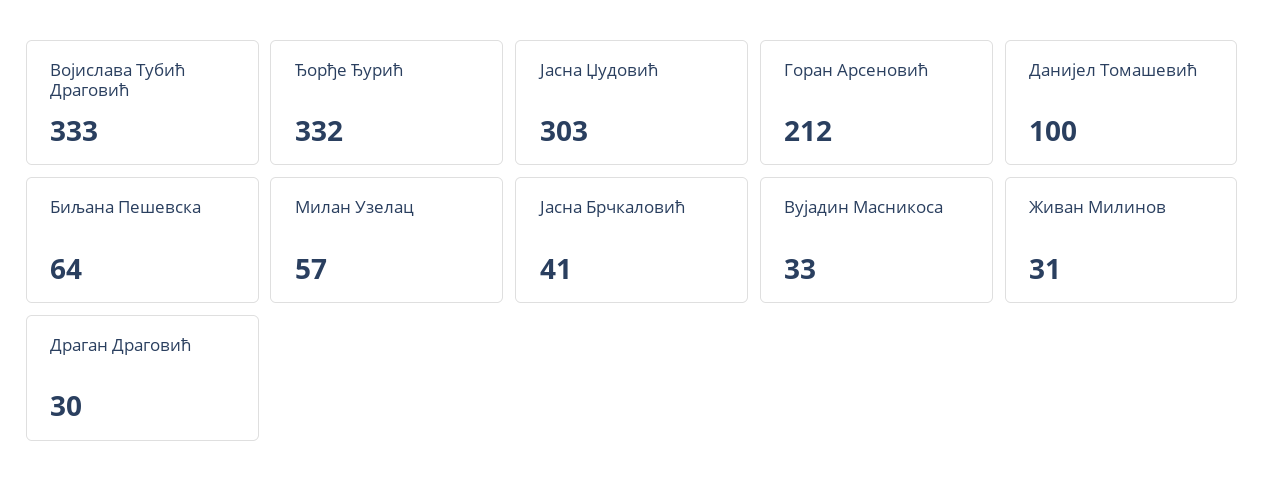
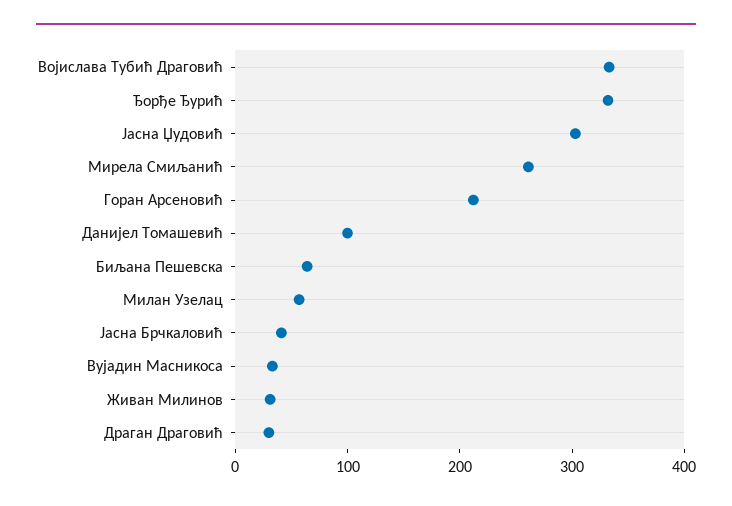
  {
    "Војислава Тубић Драговић": 333,
    "Ђорђе Ђурић": 332,
    "Јасна Џудовић": 303,
    "Горан Арсеновић": 212,
    "Данијел Томашевић": 100,
    "Биљана Пешевска": 64,
    "Милан Узелац": 57,
    "Јасна Брчкаловић": 41,
    "Вујадин Масникоса": 33,
    "Живан Милинов": 31,
-   "Драган Драговић": 30
+   "Драган Драговић": 30,
+   "Мирела Смиљанић": 260
  }

